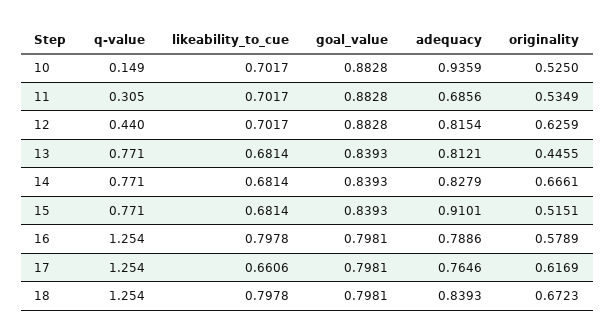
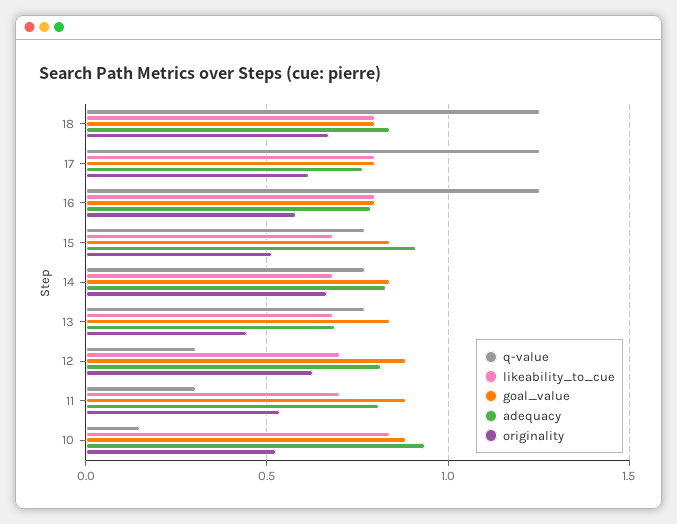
  {
    "q-value": {
      "10": 0.149,
      "11": 0.305,
-     "12": 0.44,
+     "12": 0.3,
      "13": 0.771,
      "14": 0.771,
      "15": 0.771,
      "16": 1.254,
      "17": 1.254,
      "18": 1.254
    },
    "likeability_to_cue": {
-     "10": 0.7017,
+     "10": 0.85,
      "11": 0.7017,
      "12": 0.7017,
      "13": 0.6814,
      "14": 0.6814,
      "15": 0.6814,
      "16": 0.7978,
-     "17": 0.6606,
+     "17": 0.8,
      "18": 0.7978
    },
    "goal_value": {
      "10": 0.8828,
      "11": 0.8828,
      "12": 0.8828,
      "13": 0.8393,
      "14": 0.8393,
      "15": 0.8393,
      "16": 0.7981,
      "17": 0.7981,
      "18": 0.7981
    },
    "adequacy": {
      "10": 0.9359,
-     "11": 0.6856,
+     "11": 0.8,
      "12": 0.8154,
-     "13": 0.8121,
+     "13": 0.7,
      "14": 0.8279,
      "15": 0.9101,
      "16": 0.7886,
      "17": 0.7646,
      "18": 0.8393
    },
    "originality": {
      "10": 0.525,
      "11": 0.5349,
      "12": 0.6259,
      "13": 0.4455,
      "14": 0.6661,
      "15": 0.5151,
      "16": 0.5789,
      "17": 0.6169,
      "18": 0.6723
    }
  }

